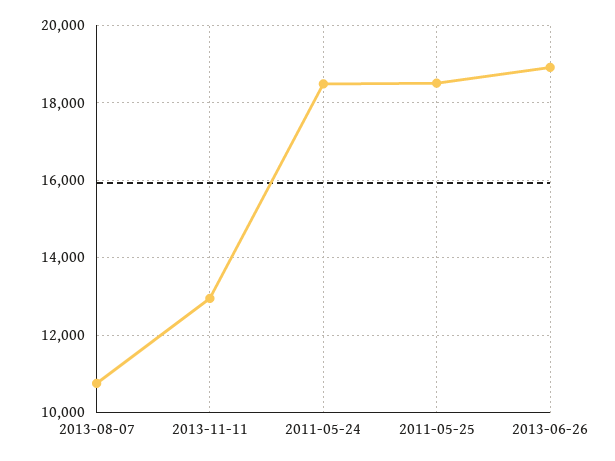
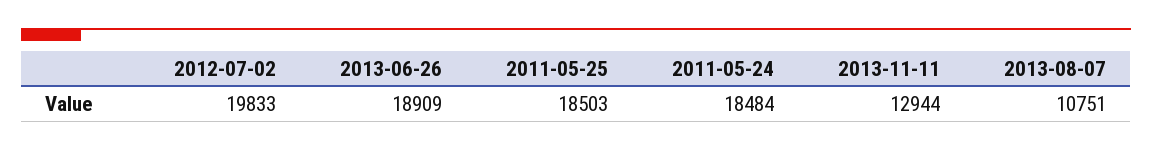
  {
    "2013-08-07": 10751,
    "2013-11-11": 12944,
    "2011-05-24": 18484,
    "2011-05-25": 18503,
-   "2013-06-26": 18909
+   "2013-06-26": 18909,
+   "2012-07-02": 19833
  }

